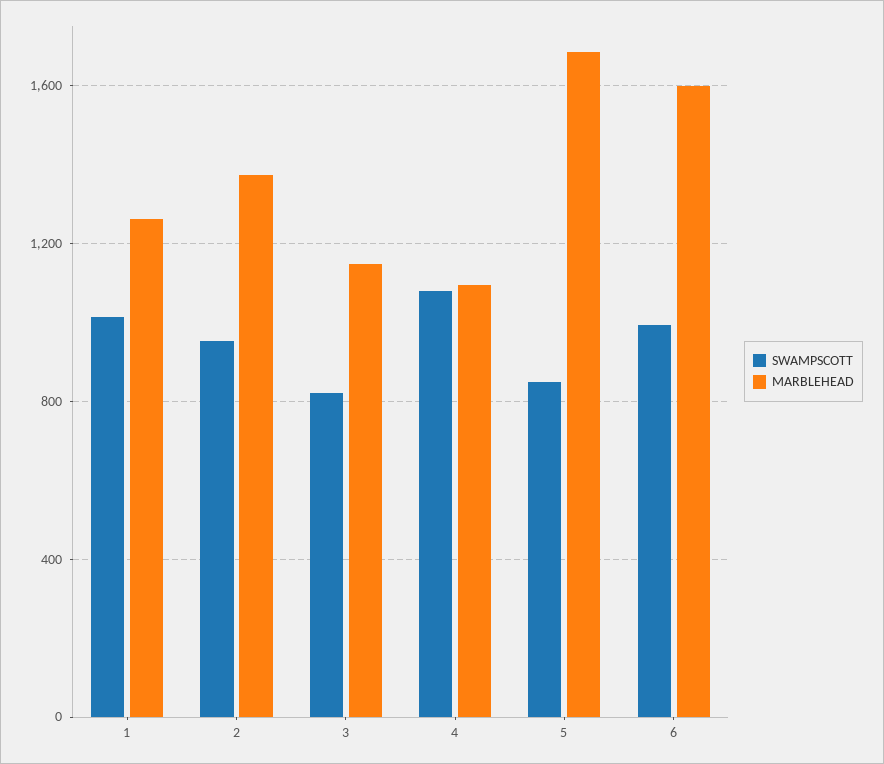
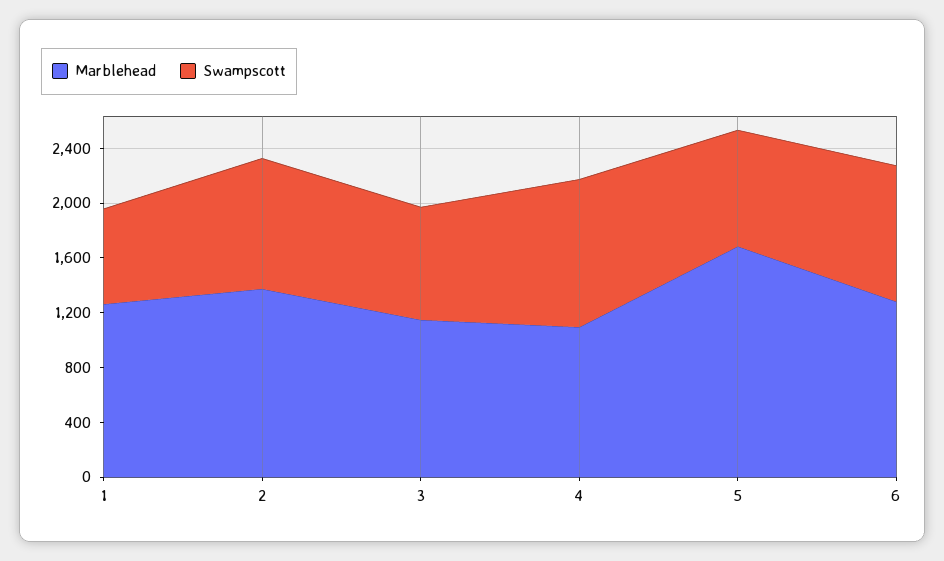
  {
    "SWAMPSCOTT": {
-     "1": 1000,
+     "1": 700,
      "2": 950,
      "3": 800,
      "4": 1100,
      "5": 850,
      "6": 1000
    },
    "MARBLEHEAD": {
      "1": 1250,
      "2": 1350,
      "3": 1150,
      "4": 1100,
      "5": 1700,
-     "6": 1600
+     "6": 1300
    }
  }

